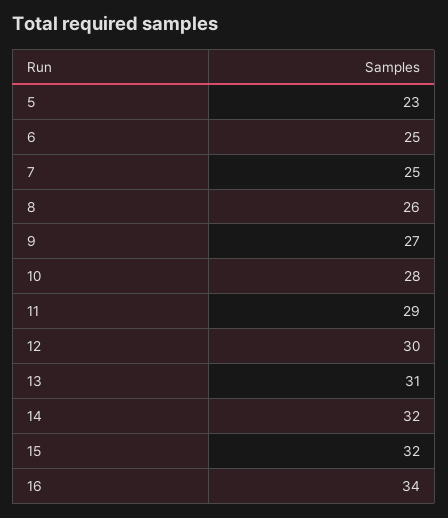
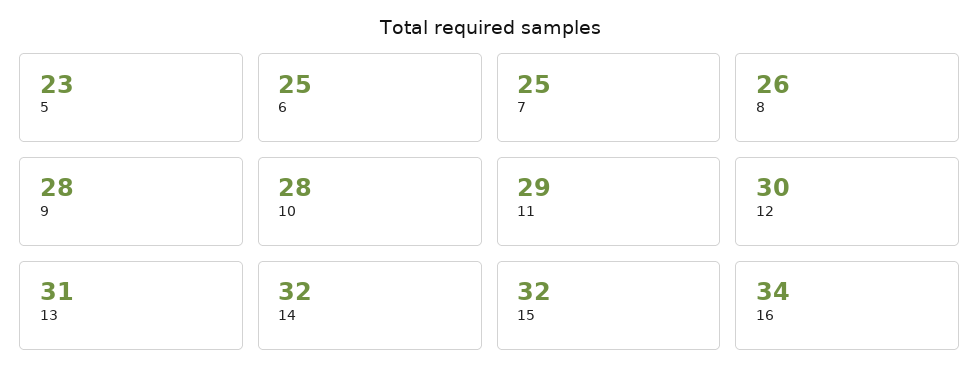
  {
    "5": 23,
    "6": 25,
    "7": 25,
    "8": 26,
-   "9": 27,
+   "9": 28,
    "10": 28,
    "11": 29,
    "12": 30,
    "13": 31,
    "14": 32,
    "15": 32,
    "16": 34
  }

